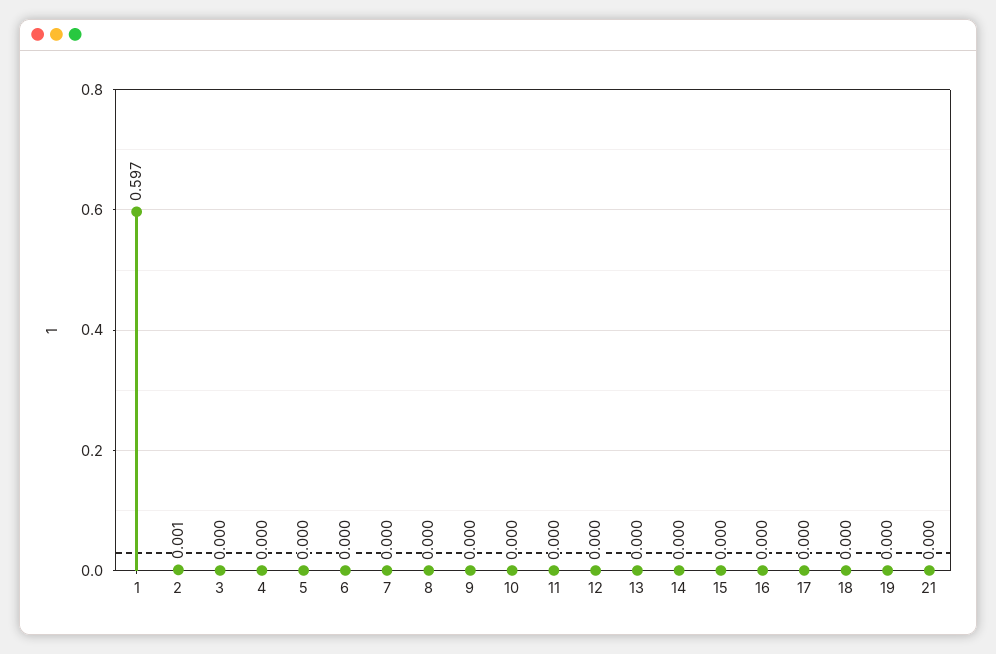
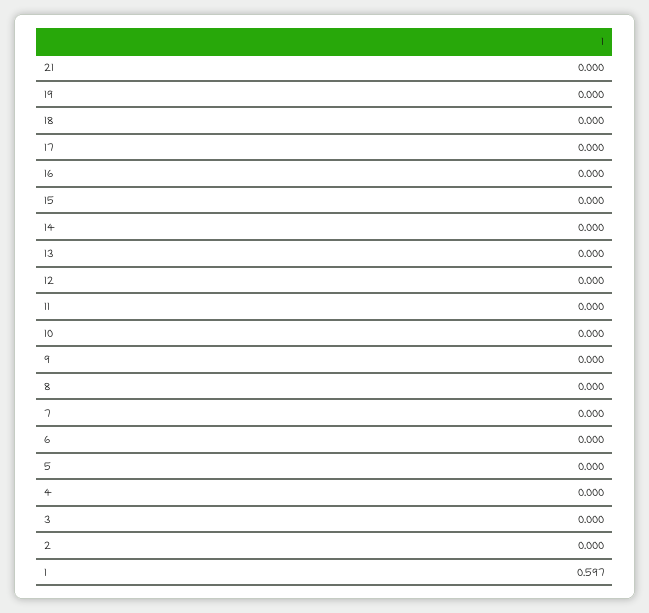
  {
    "1": 0.597,
-   "2": 0.001,
+   "2": 0,
    "3": 0,
    "4": 0,
    "5": 0,
    "6": 0,
    "7": 0,
    "8": 0,
    "9": 0,
    "10": 0,
    "11": 0,
    "12": 0,
    "13": 0,
    "14": 0,
    "15": 0,
    "16": 0,
    "17": 0,
    "18": 0,
    "19": 0,
    "21": 0
  }

